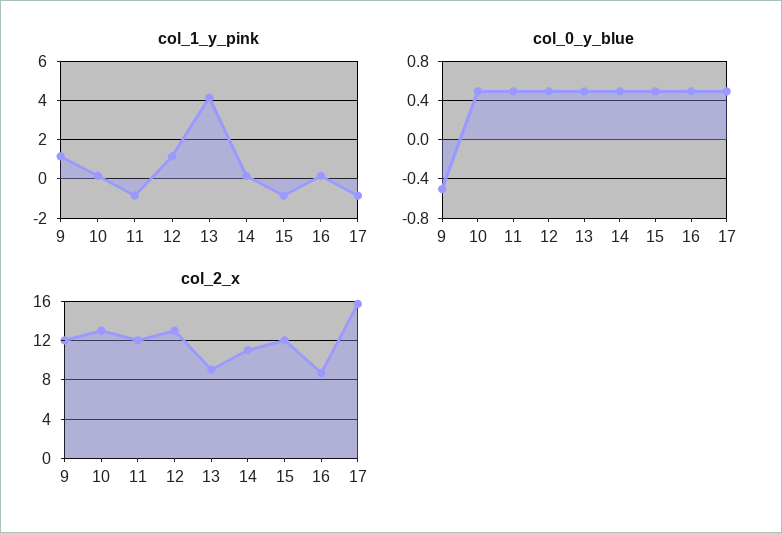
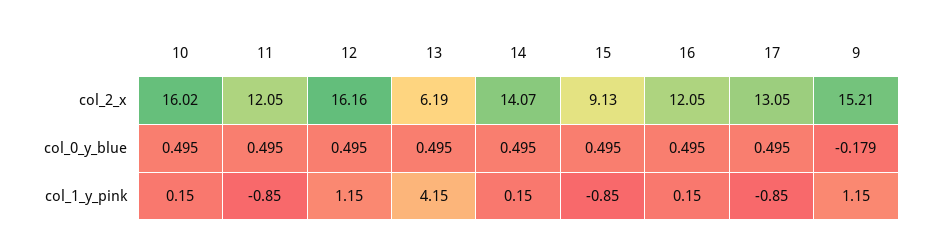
  {
    "col_1_y_pink": {
      "9": 1.15,
      "10": 0.15,
      "11": -0.85,
      "12": 1.15,
      "13": 4.15,
      "14": 0.15,
      "15": -0.85,
      "16": 0.15,
      "17": -0.85
    },
    "col_0_y_blue": {
-     "9": -0.5,
+     "9": -0.179,
      "10": 0.495,
      "11": 0.495,
      "12": 0.495,
      "13": 0.495,
      "14": 0.495,
      "15": 0.495,
      "16": 0.495,
      "17": 0.495
    },
    "col_2_x": {
-     "9": 12,
+     "9": 15.21,
-     "10": 13,
+     "10": 16.02,
      "11": 12.05,
-     "12": 13,
+     "12": 16.16,
-     "13": 9,
+     "13": 6.19,
-     "14": 11,
+     "14": 14.07,
-     "15": 12,
+     "15": 9.13,
-     "16": 9,
+     "16": 12.05,
-     "17": 16
+     "17": 13.05
    }
  }

